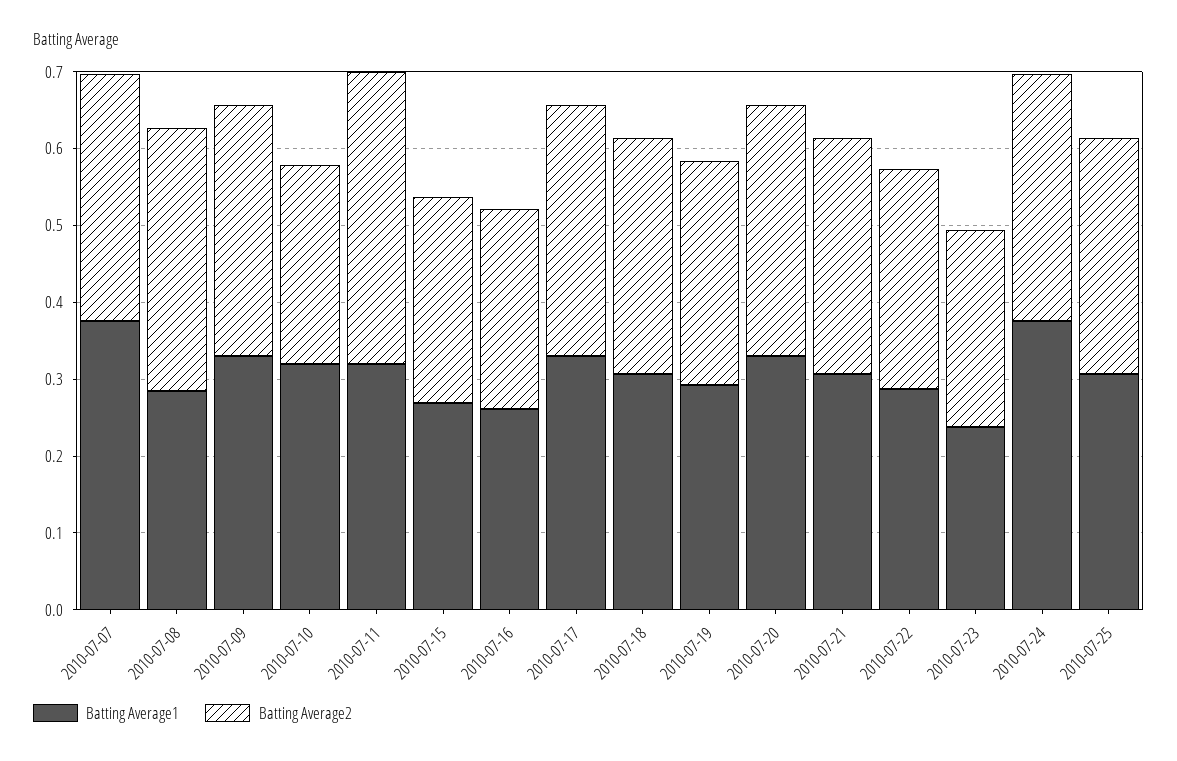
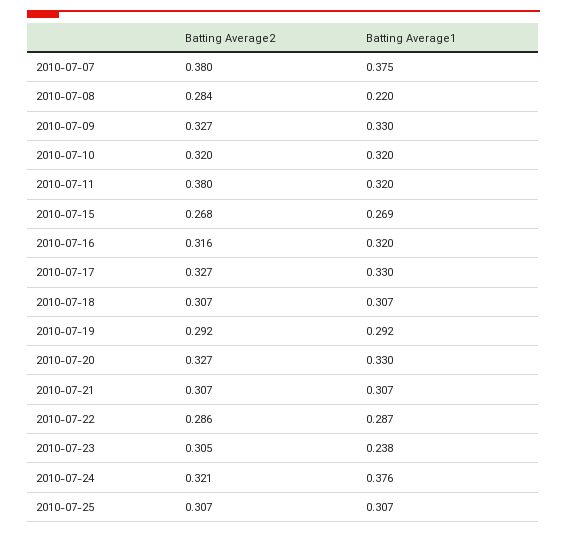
  {
    "Batting Average1": {
      "2010-07-07": 0.375,
-     "2010-07-08": 0.28,
+     "2010-07-08": 0.22,
      "2010-07-09": 0.33,
      "2010-07-10": 0.32,
      "2010-07-11": 0.32,
      "2010-07-15": 0.269,
-     "2010-07-16": 0.26,
+     "2010-07-16": 0.32,
      "2010-07-17": 0.33,
      "2010-07-18": 0.307,
      "2010-07-19": 0.292,
      "2010-07-20": 0.33,
      "2010-07-21": 0.307,
      "2010-07-22": 0.287,
      "2010-07-23": 0.238,
      "2010-07-24": 0.376,
      "2010-07-25": 0.307
    },
    "Batting Average2": {
-     "2010-07-07": 0.32,
+     "2010-07-07": 0.38,
-     "2010-07-08": 0.34,
+     "2010-07-08": 0.284,
      "2010-07-09": 0.327,
-     "2010-07-10": 0.26,
+     "2010-07-10": 0.32,
      "2010-07-11": 0.38,
      "2010-07-15": 0.268,
-     "2010-07-16": 0.26,
+     "2010-07-16": 0.316,
      "2010-07-17": 0.327,
      "2010-07-18": 0.307,
      "2010-07-19": 0.292,
      "2010-07-20": 0.327,
      "2010-07-21": 0.307,
      "2010-07-22": 0.286,
-     "2010-07-23": 0.26,
+     "2010-07-23": 0.305,
      "2010-07-24": 0.321,
      "2010-07-25": 0.307
    }
  }

